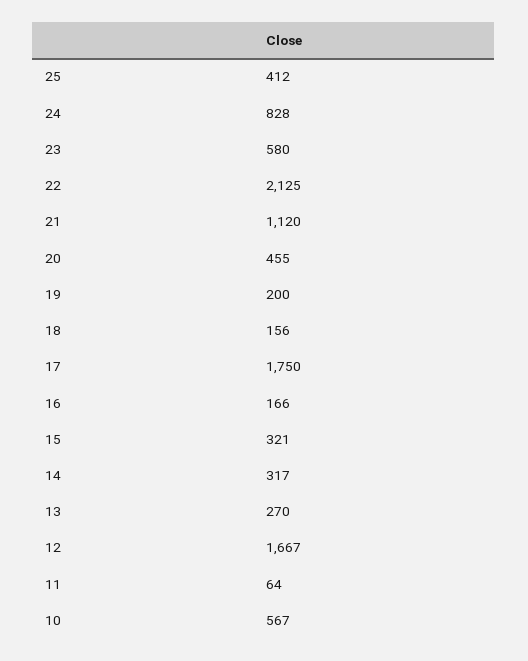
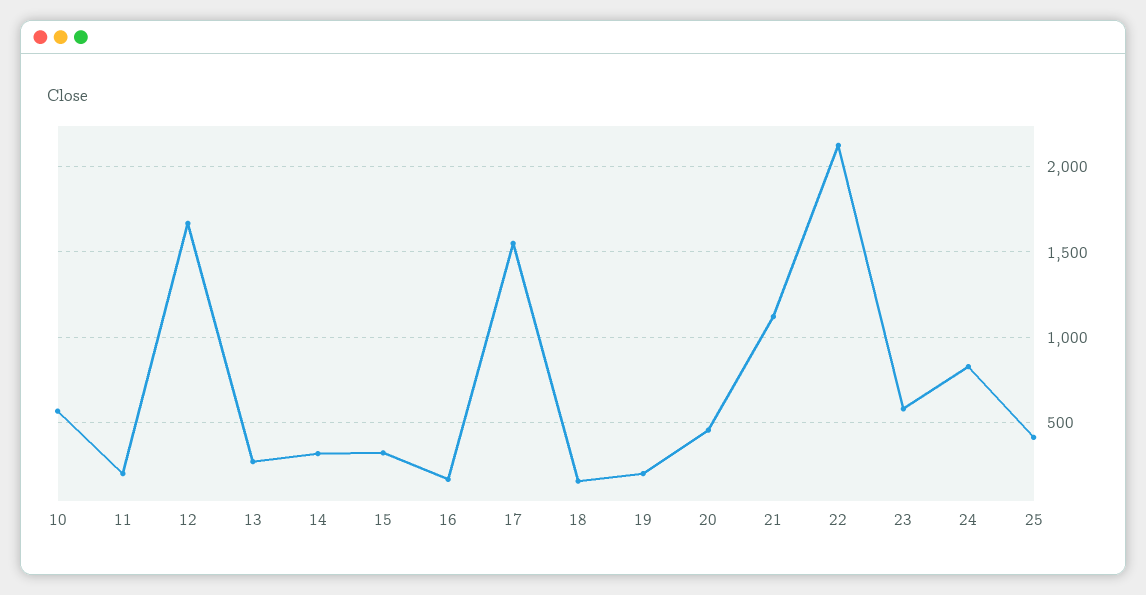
  {
    "25": 412,
    "24": 828,
    "23": 580,
    "22": 2125,
    "21": 1120,
    "20": 455,
    "19": 200,
    "18": 156,
-   "17": 1750,
+   "17": 1550,
    "16": 166,
    "15": 321,
    "14": 317,
    "13": 270,
    "12": 1667,
-   "11": 64,
+   "11": 200,
    "10": 567
  }

